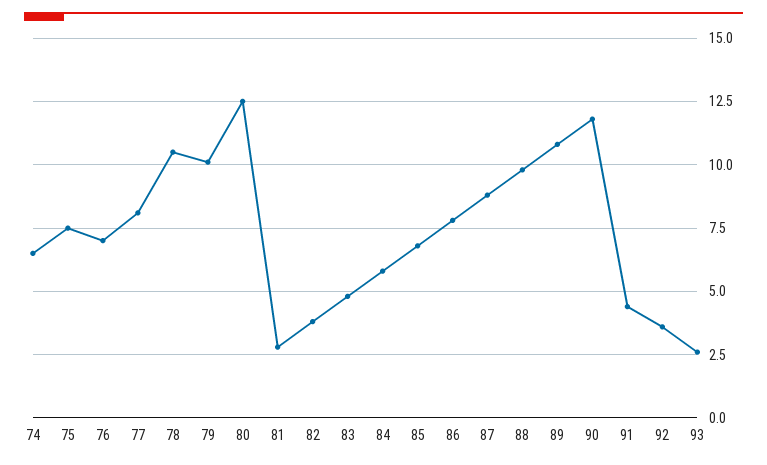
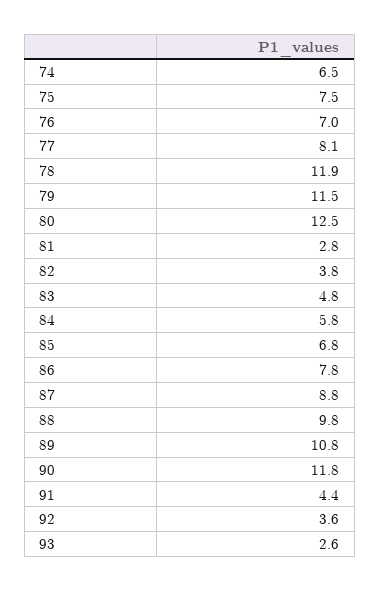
  {
    "74": 6.5,
    "75": 7.5,
    "76": 7,
    "77": 8.1,
-   "78": 10.5,
+   "78": 11.9,
-   "79": 10,
+   "79": 11.5,
    "80": 12.5,
    "81": 2.8,
    "82": 3.8,
    "83": 4.8,
    "84": 5.8,
    "85": 6.8,
    "86": 7.8,
    "87": 8.8,
    "88": 9.8,
    "89": 10.8,
    "90": 11.8,
    "91": 4.4,
    "92": 3.6,
    "93": 2.6
  }

